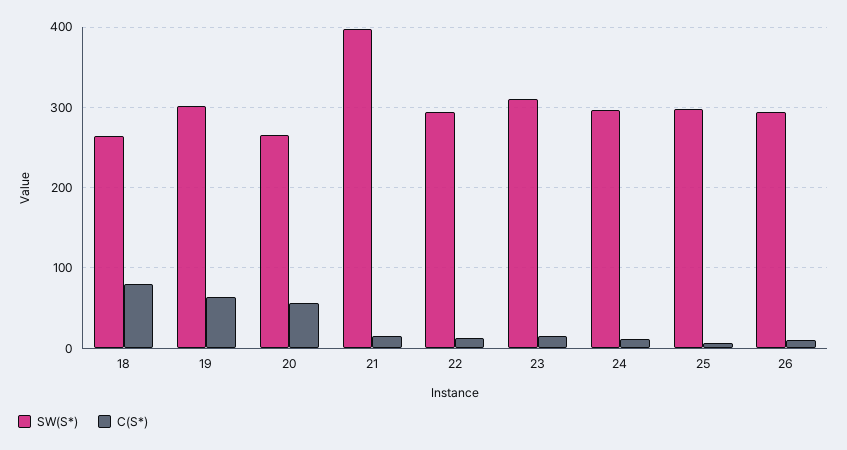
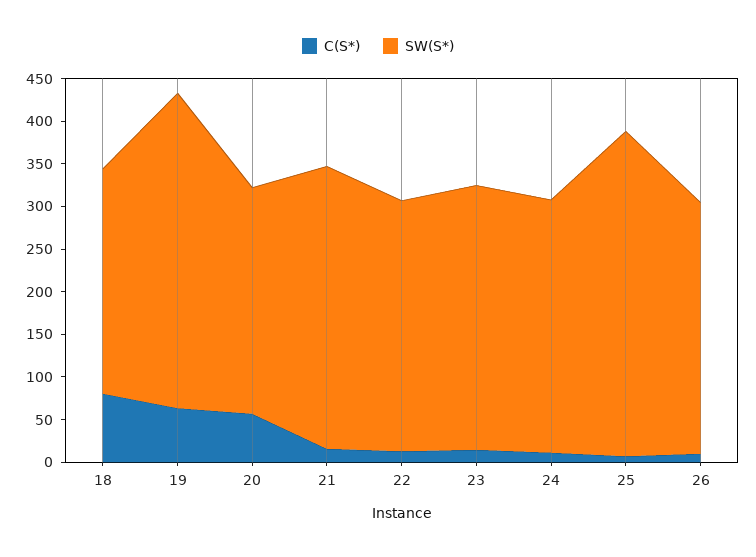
  {
    "SW(S*)": {
      "18": 260,
-     "19": 300,
+     "19": 370,
      "20": 270,
-     "21": 400,
+     "21": 330,
      "22": 290,
      "23": 310,
      "24": 300,
-     "25": 300,
+     "25": 380,
      "26": 290
    },
    "C(S*)": {
      "18": 80,
      "19": 60,
      "20": 60,
      "21": 20,
      "22": 10,
      "23": 10,
      "24": 10,
      "25": 10,
      "26": 10
    }
  }

